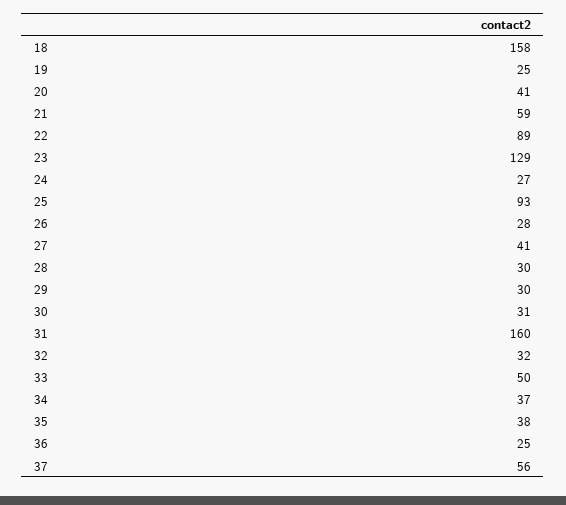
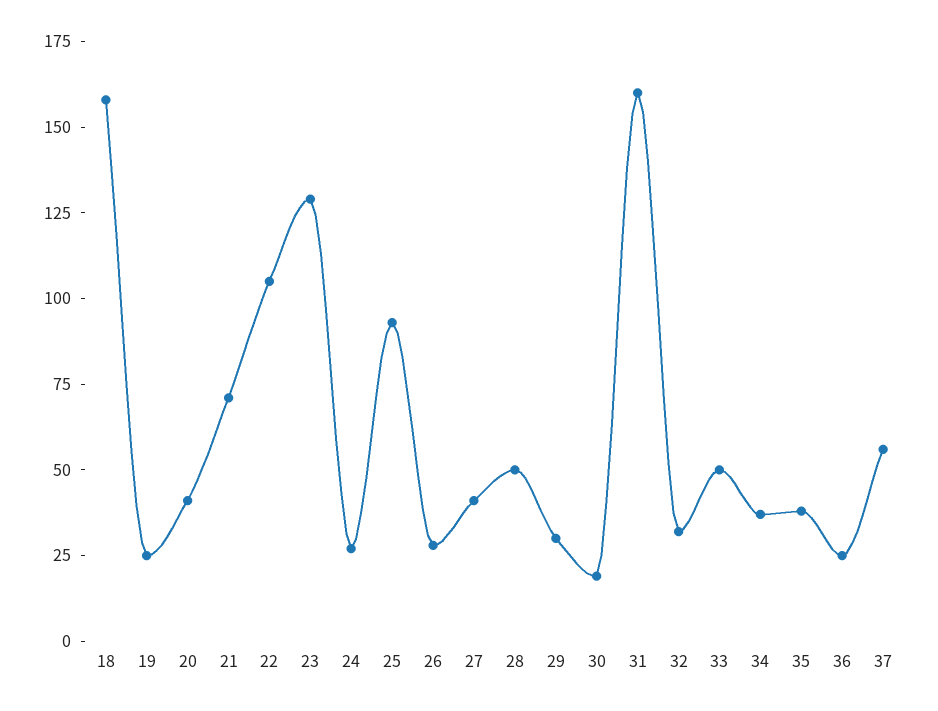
  {
    "18": 158,
    "19": 25,
    "20": 41,
-   "21": 59,
+   "21": 70,
-   "22": 89,
+   "22": 105,
    "23": 129,
    "24": 27,
    "25": 93,
    "26": 28,
    "27": 41,
-   "28": 30,
+   "28": 50,
    "29": 30,
-   "30": 31,
+   "30": 20,
    "31": 160,
    "32": 32,
    "33": 50,
    "34": 37,
    "35": 38,
    "36": 25,
    "37": 56
  }

